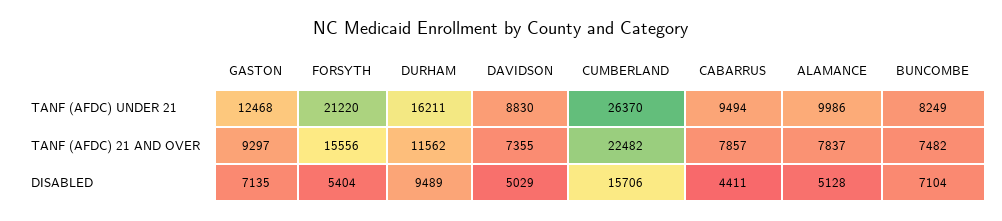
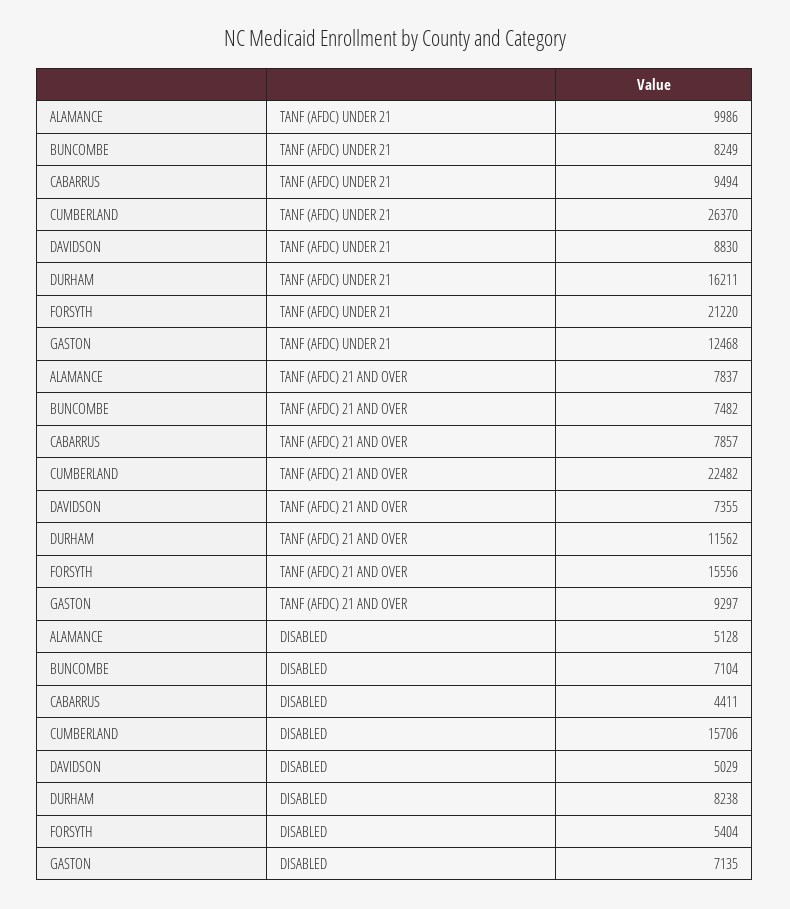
  {
    "GASTON": {
      "TANF (AFDC) UNDER 21": 12468,
      "TANF (AFDC) 21 AND OVER": 9297,
      "DISABLED": 7135
    },
    "FORSYTH": {
      "TANF (AFDC) UNDER 21": 21220,
      "TANF (AFDC) 21 AND OVER": 15556,
      "DISABLED": 5404
    },
    "DURHAM": {
      "TANF (AFDC) UNDER 21": 16211,
      "TANF (AFDC) 21 AND OVER": 11562,
-     "DISABLED": 9489
+     "DISABLED": 8238
    },
    "DAVIDSON": {
      "TANF (AFDC) UNDER 21": 8830,
      "TANF (AFDC) 21 AND OVER": 7355,
      "DISABLED": 5029
    },
    "CUMBERLAND": {
      "TANF (AFDC) UNDER 21": 26370,
      "TANF (AFDC) 21 AND OVER": 22482,
      "DISABLED": 15706
    },
    "CABARRUS": {
      "TANF (AFDC) UNDER 21": 9494,
      "TANF (AFDC) 21 AND OVER": 7857,
      "DISABLED": 4411
    },
    "ALAMANCE": {
      "TANF (AFDC) UNDER 21": 9986,
      "TANF (AFDC) 21 AND OVER": 7837,
      "DISABLED": 5128
    },
    "BUNCOMBE": {
      "TANF (AFDC) UNDER 21": 8249,
      "TANF (AFDC) 21 AND OVER": 7482,
      "DISABLED": 7104
    }
  }

